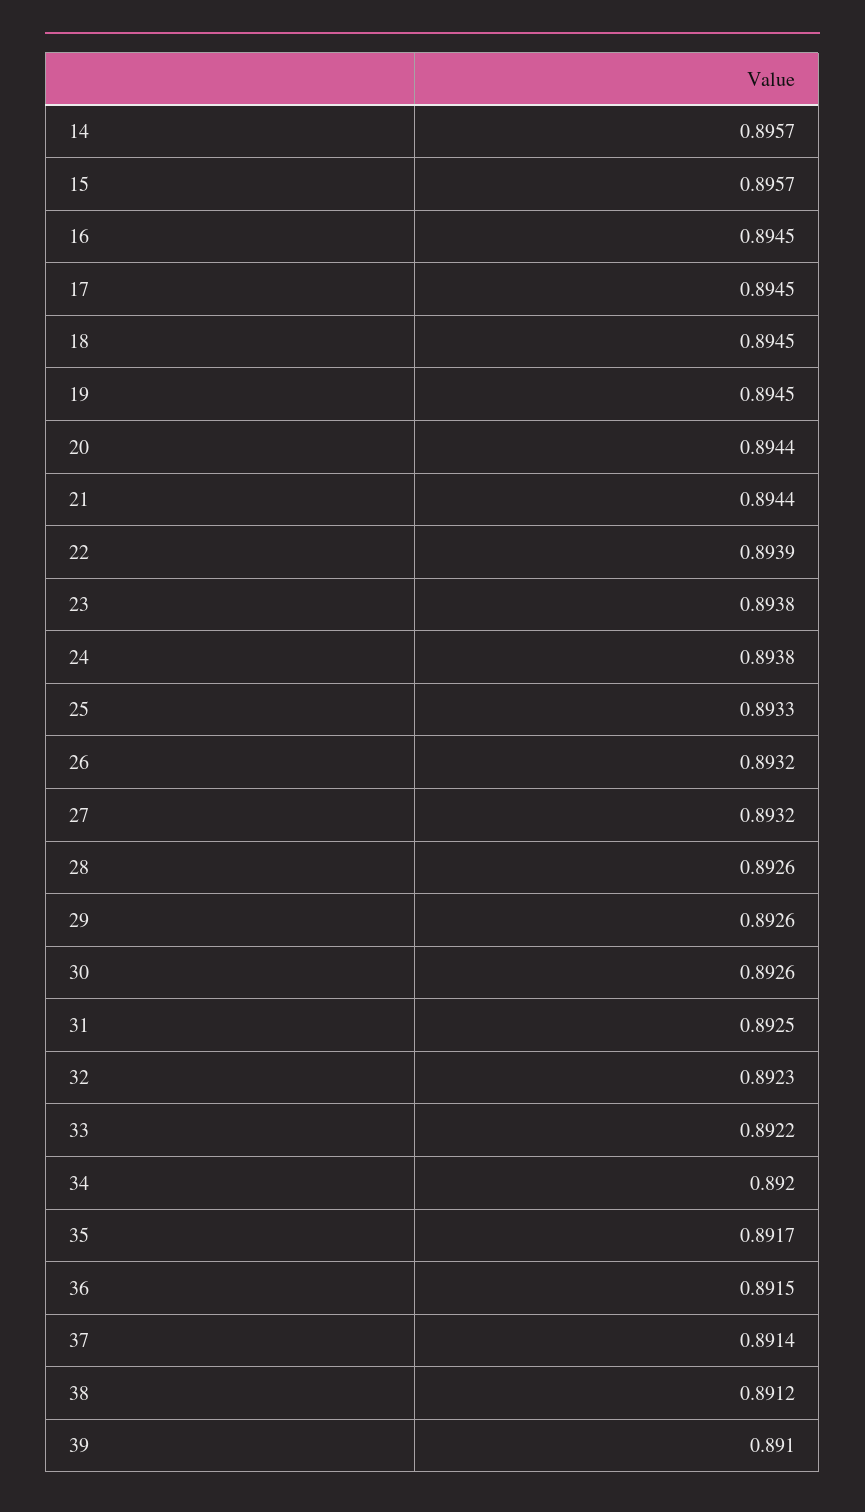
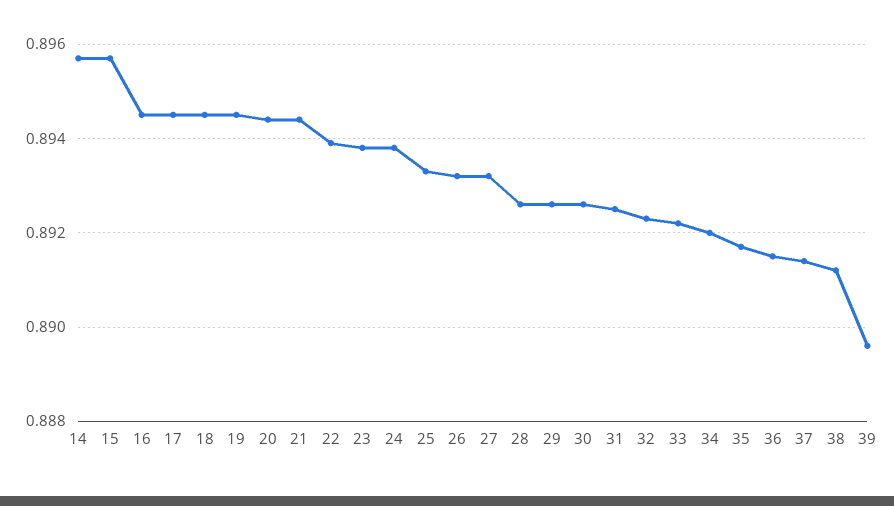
  {
    "14": 0.8957,
    "15": 0.8957,
    "16": 0.8945,
    "17": 0.8945,
    "18": 0.8945,
    "19": 0.8945,
    "20": 0.8944,
    "21": 0.8944,
    "22": 0.8939,
    "23": 0.8938,
    "24": 0.8938,
    "25": 0.8933,
    "26": 0.8932,
    "27": 0.8932,
    "28": 0.8926,
    "29": 0.8926,
    "30": 0.8926,
    "31": 0.8925,
    "32": 0.8923,
    "33": 0.8922,
    "34": 0.892,
    "35": 0.8917,
    "36": 0.8915,
    "37": 0.8914,
    "38": 0.8912,
-   "39": 0.891
+   "39": 0.8895
  }

